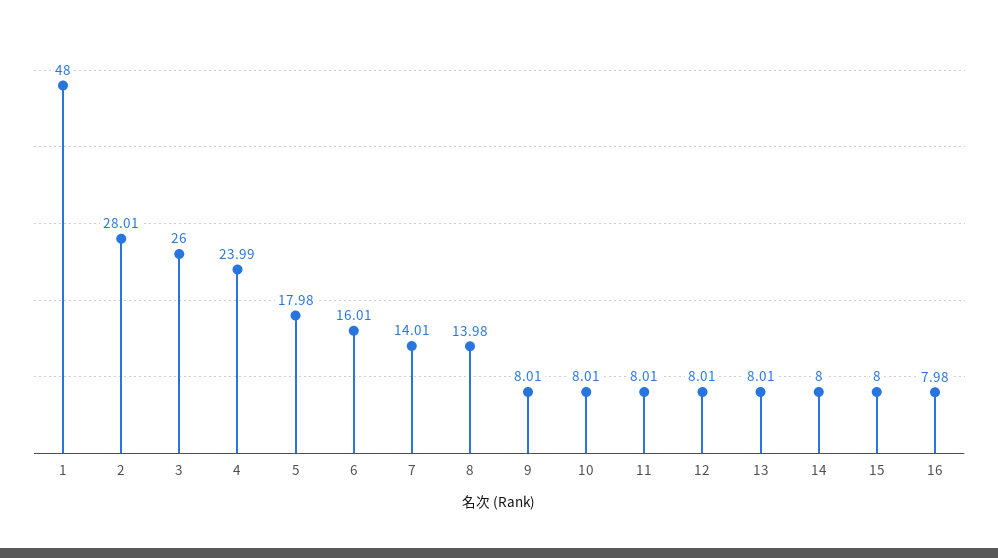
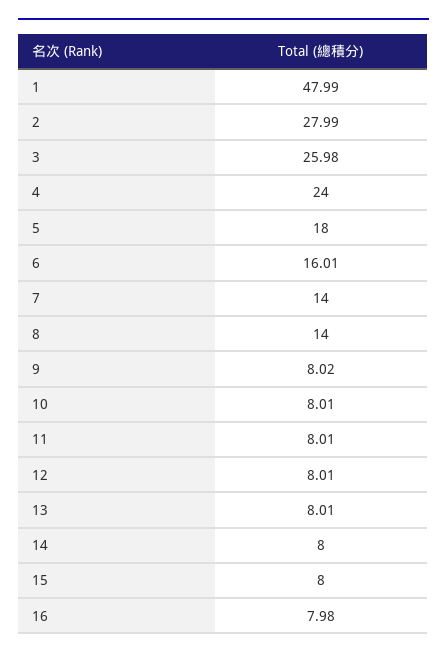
  {
-   "1": 48,
+   "1": 47.99,
-   "2": 28.01,
+   "2": 27.99,
-   "3": 26,
+   "3": 25.98,
-   "4": 23.99,
+   "4": 24,
-   "5": 17.98,
+   "5": 18,
    "6": 16.01,
-   "7": 14.01,
+   "7": 14,
-   "8": 13.98,
+   "8": 14,
-   "9": 8.01,
+   "9": 8.02,
    "10": 8.01,
    "11": 8.01,
    "12": 8.01,
    "13": 8.01,
    "14": 8,
    "15": 8,
    "16": 7.98
  }

